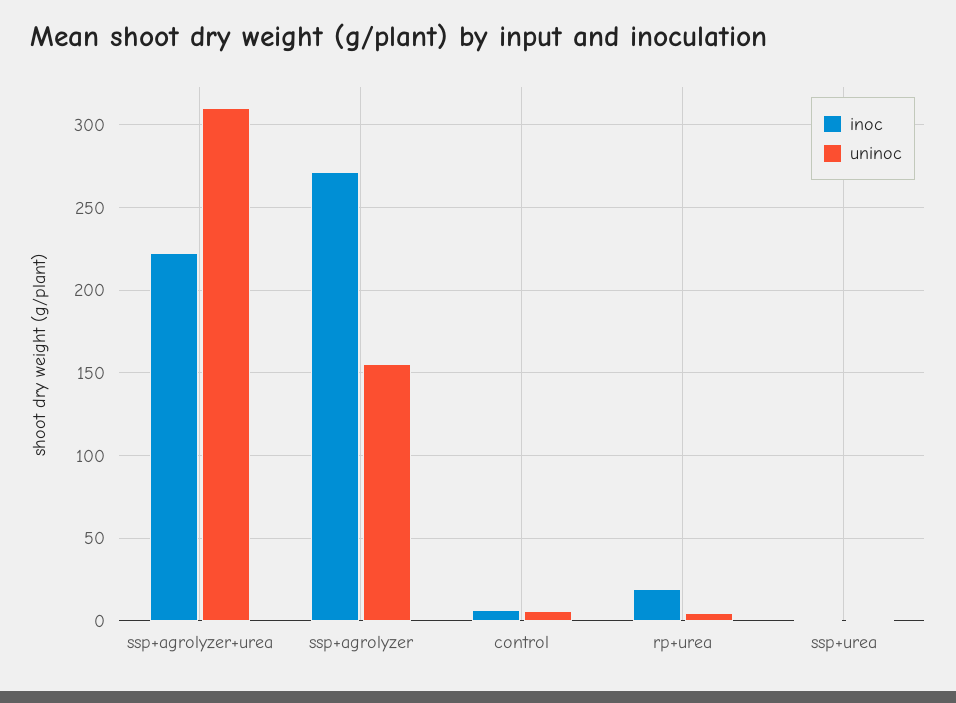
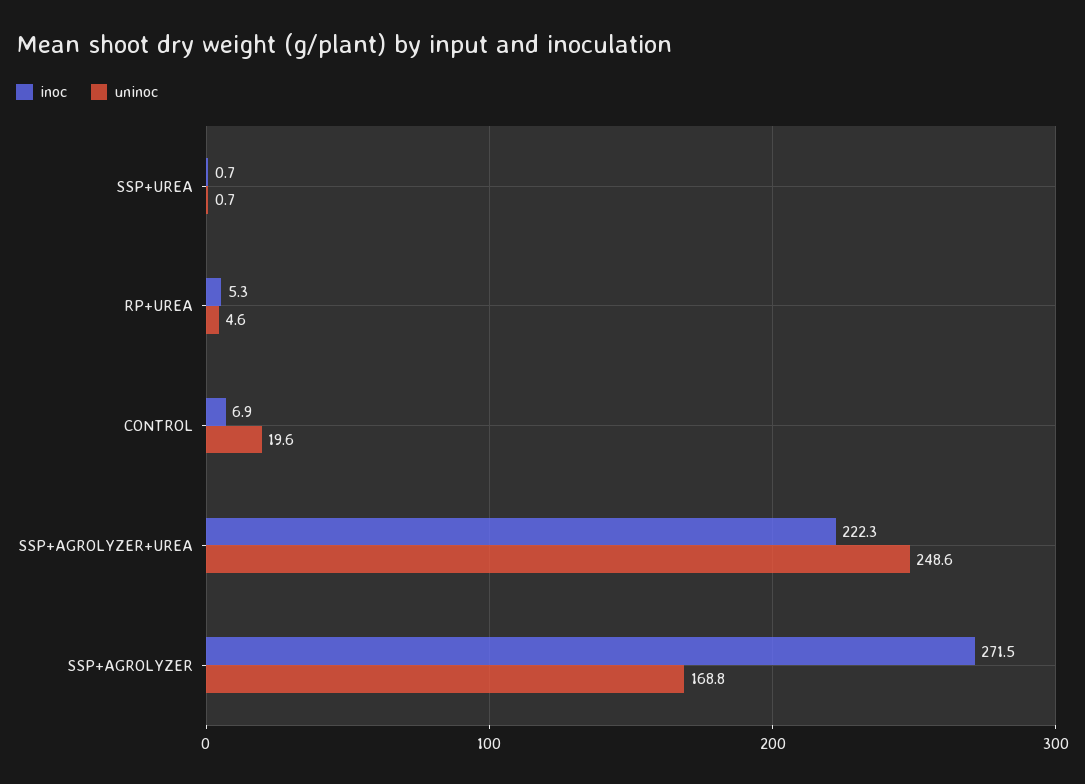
  {
    "inoc": {
      "ssp+agrolyzer+urea": 222.3,
      "ssp+agrolyzer": 271.5,
      "control": 6.9,
-     "rp+urea": 20,
+     "rp+urea": 5.3,
      "ssp+urea": 0.7
    },
    "uninoc": {
-     "ssp+agrolyzer+urea": 310,
+     "ssp+agrolyzer+urea": 248.6,
-     "ssp+agrolyzer": 155,
+     "ssp+agrolyzer": 168.8,
-     "control": 5,
+     "control": 19.6,
      "rp+urea": 4.6,
      "ssp+urea": 0.7
    }
  }

